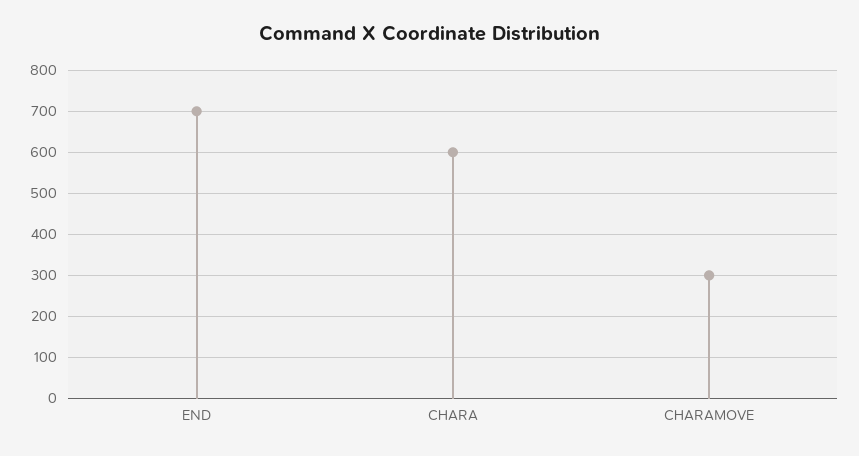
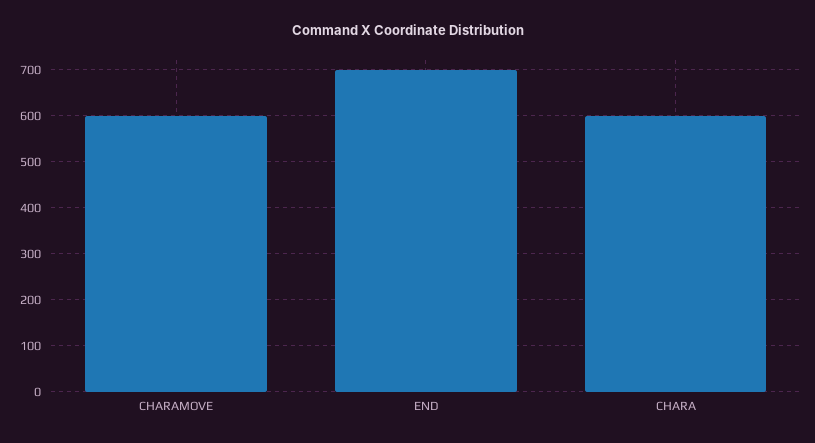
  {
    "END": 700,
    "CHARA": 600,
-   "CHARAMOVE": 300
+   "CHARAMOVE": 600
  }

